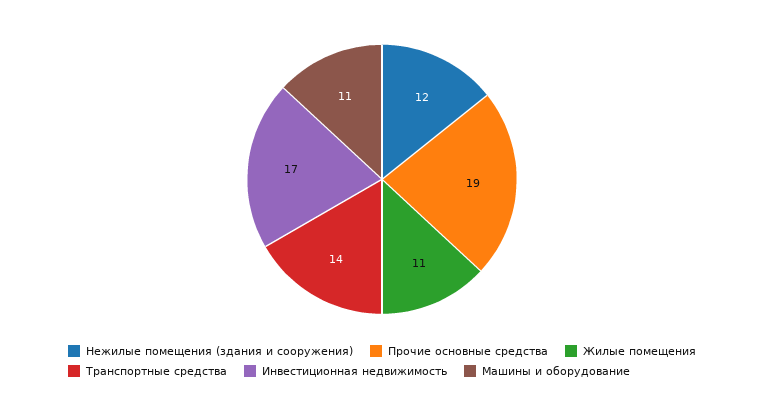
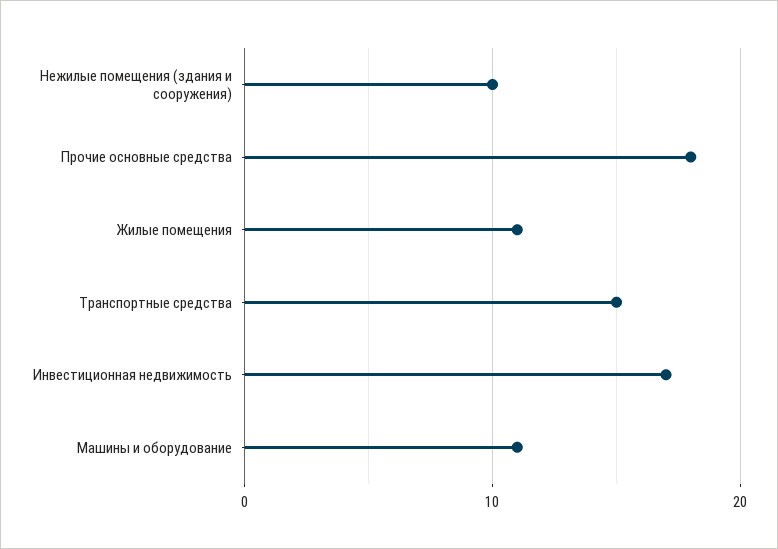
  {
-   "Нежилые помещения (здания и сооружения)": 12,
+   "Нежилые помещения (здания и сооружения)": 10,
-   "Прочие основные средства": 19,
+   "Прочие основные средства": 18,
    "Жилые помещения": 11,
-   "Транспортные средства": 14,
+   "Транспортные средства": 15,
    "Инвестиционная недвижимость": 17,
    "Машины и оборудование": 11
  }

